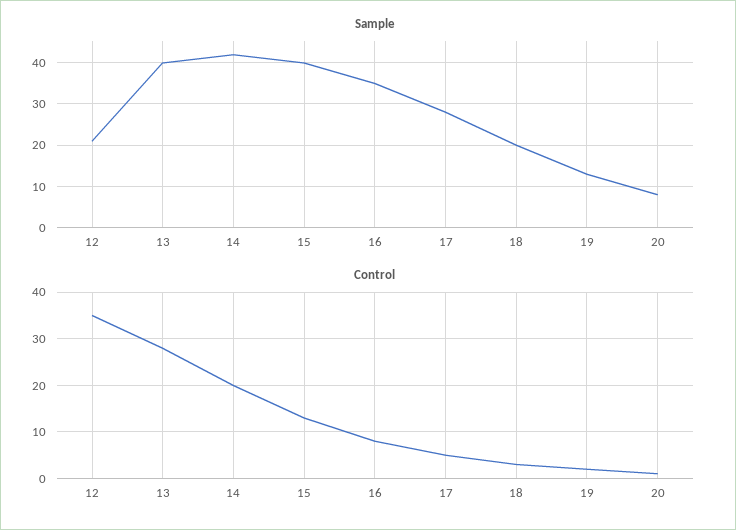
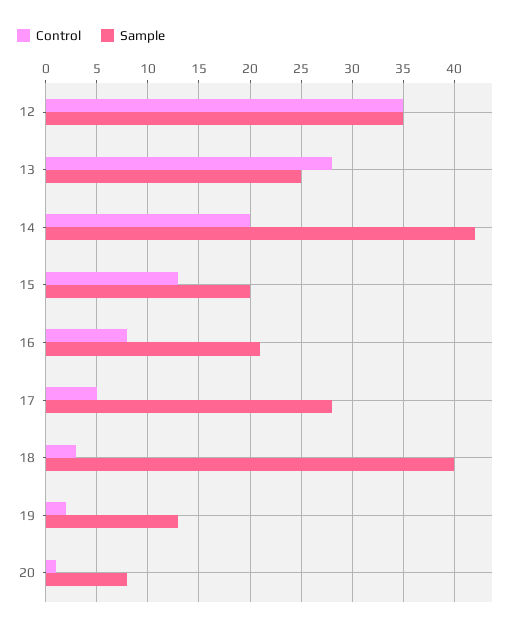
  {
    "Sample": {
-     "12": 20,
+     "12": 35,
-     "13": 40,
+     "13": 25,
      "14": 42,
-     "15": 40,
+     "15": 20,
-     "16": 35,
+     "16": 21,
      "17": 28,
-     "18": 20,
+     "18": 40,
      "19": 13,
      "20": 8
    },
    "Control": {
      "12": 35,
      "13": 28,
      "14": 20,
      "15": 13,
      "16": 8,
      "17": 5,
      "18": 3,
      "19": 2,
      "20": 1
    }
  }

